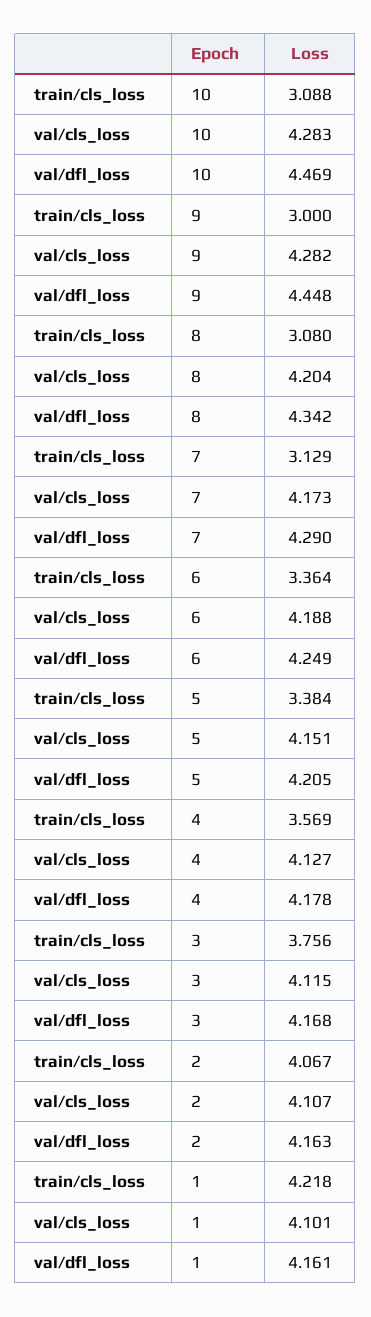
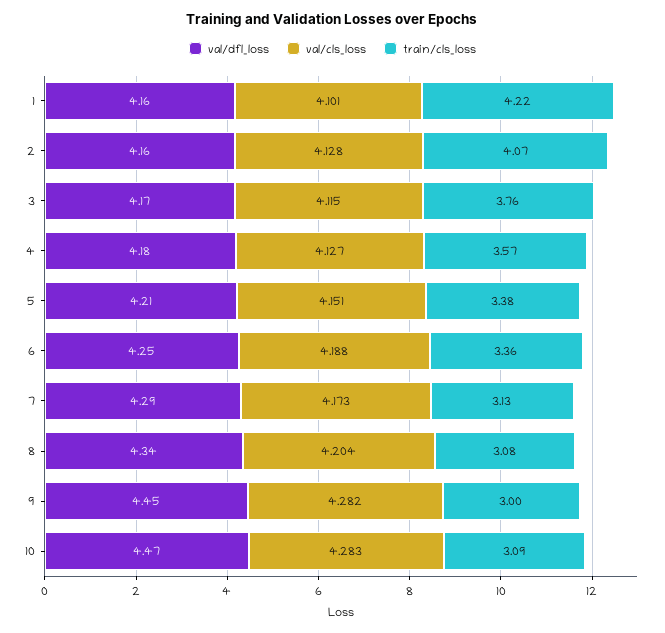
  {
    "train/cls_loss": {
      "10": 3.088,
      "9": 3,
      "8": 3.08,
      "7": 3.129,
      "6": 3.364,
      "5": 3.384,
      "4": 3.569,
      "3": 3.756,
      "2": 4.067,
      "1": 4.218
    },
    "val/cls_loss": {
      "10": 4.283,
      "9": 4.282,
      "8": 4.204,
      "7": 4.173,
      "6": 4.188,
      "5": 4.151,
      "4": 4.127,
      "3": 4.115,
-     "2": 4.107,
+     "2": 4.128,
      "1": 4.101
    },
    "val/dfl_loss": {
      "10": 4.469,
      "9": 4.448,
      "8": 4.342,
      "7": 4.29,
      "6": 4.249,
      "5": 4.205,
      "4": 4.178,
      "3": 4.168,
      "2": 4.163,
      "1": 4.161
    }
  }

